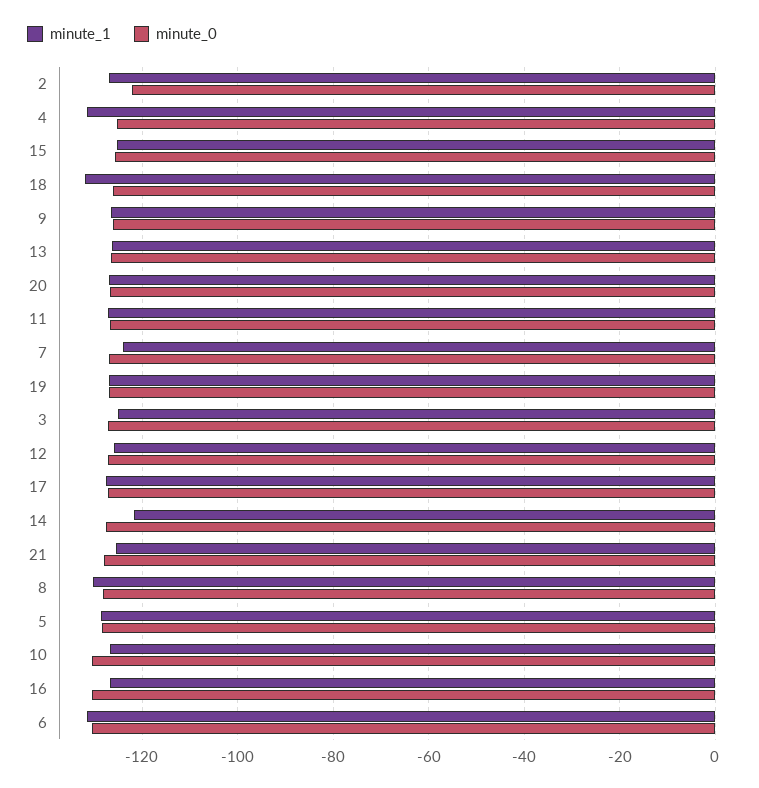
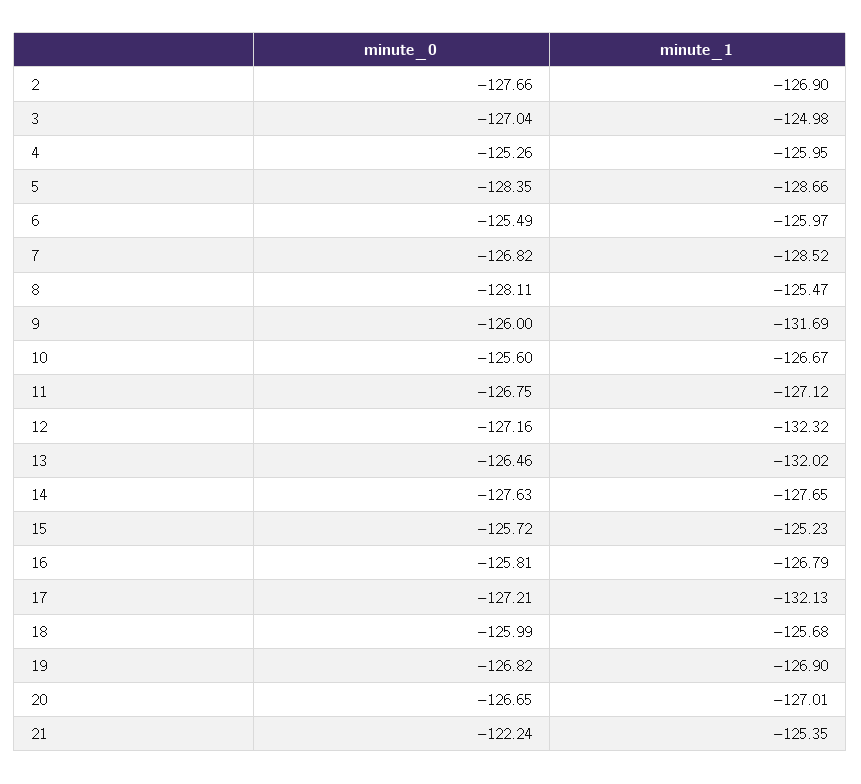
  {
    "minute_1": {
      "2": -126.9,
-     "4": -132,
+     "4": -125.95,
      "15": -125.23,
-     "18": -132,
+     "18": -125.68,
-     "9": -126,
+     "9": -131.69,
-     "13": -126,
+     "13": -132.02,
      "20": -127.01,
      "11": -127.12,
-     "7": -124,
+     "7": -128.52,
      "19": -126.9,
      "3": -124.98,
-     "12": -126,
+     "12": -132.32,
-     "17": -128,
+     "17": -132.13,
-     "14": -122,
+     "14": -127.65,
      "21": -125.35,
-     "8": -130,
+     "8": -125.47,
      "5": -128.66,
      "10": -126.67,
      "16": -126.79,
-     "6": -132
+     "6": -125.97
    },
    "minute_0": {
-     "2": -122,
+     "2": -127.66,
      "4": -125.26,
      "15": -125.72,
      "18": -125.99,
      "9": -126,
      "13": -126.46,
      "20": -126.65,
      "11": -126.75,
      "7": -126.82,
      "19": -126.82,
      "3": -127.04,
      "12": -127.16,
      "17": -127.21,
      "14": -127.63,
-     "21": -128,
+     "21": -122.24,
      "8": -128.11,
      "5": -128.35,
-     "10": -130,
+     "10": -125.6,
-     "16": -130,
+     "16": -125.81,
-     "6": -130
+     "6": -125.49
    }
  }

